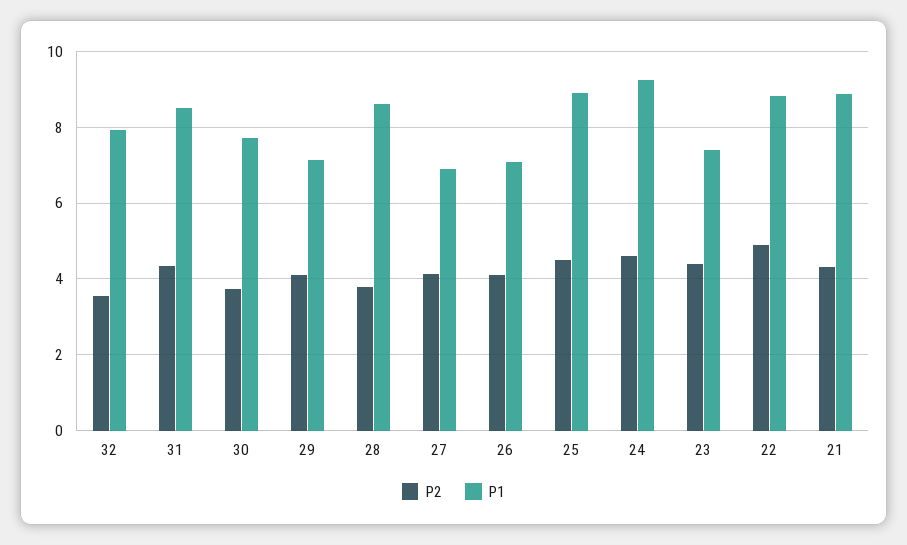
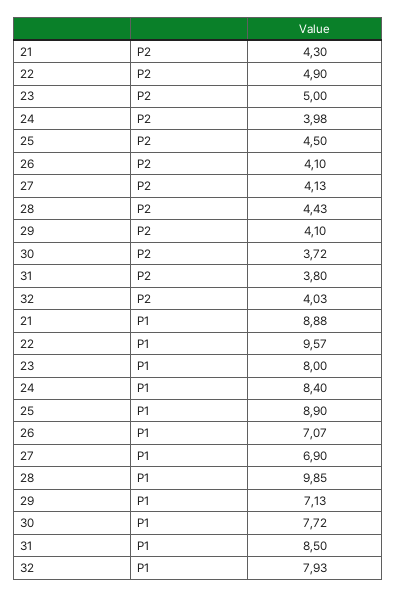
  {
    "P2": {
-     "32": 3.6,
+     "32": 4.03,
-     "31": 4.4,
+     "31": 3.8,
      "30": 3.72,
      "29": 4.1,
-     "28": 3.8,
+     "28": 4.43,
      "27": 4.13,
      "26": 4.1,
      "25": 4.5,
-     "24": 4.6,
+     "24": 3.98,
-     "23": 4.4,
+     "23": 5,
      "22": 4.9,
      "21": 4.3
    },
    "P1": {
      "32": 7.93,
      "31": 8.5,
      "30": 7.72,
      "29": 7.13,
-     "28": 8.6,
+     "28": 9.85,
      "27": 6.9,
      "26": 7.07,
      "25": 8.9,
-     "24": 9.2,
+     "24": 8.4,
-     "23": 7.4,
+     "23": 8,
-     "22": 8.8,
+     "22": 9.57,
      "21": 8.88
    }
  }

